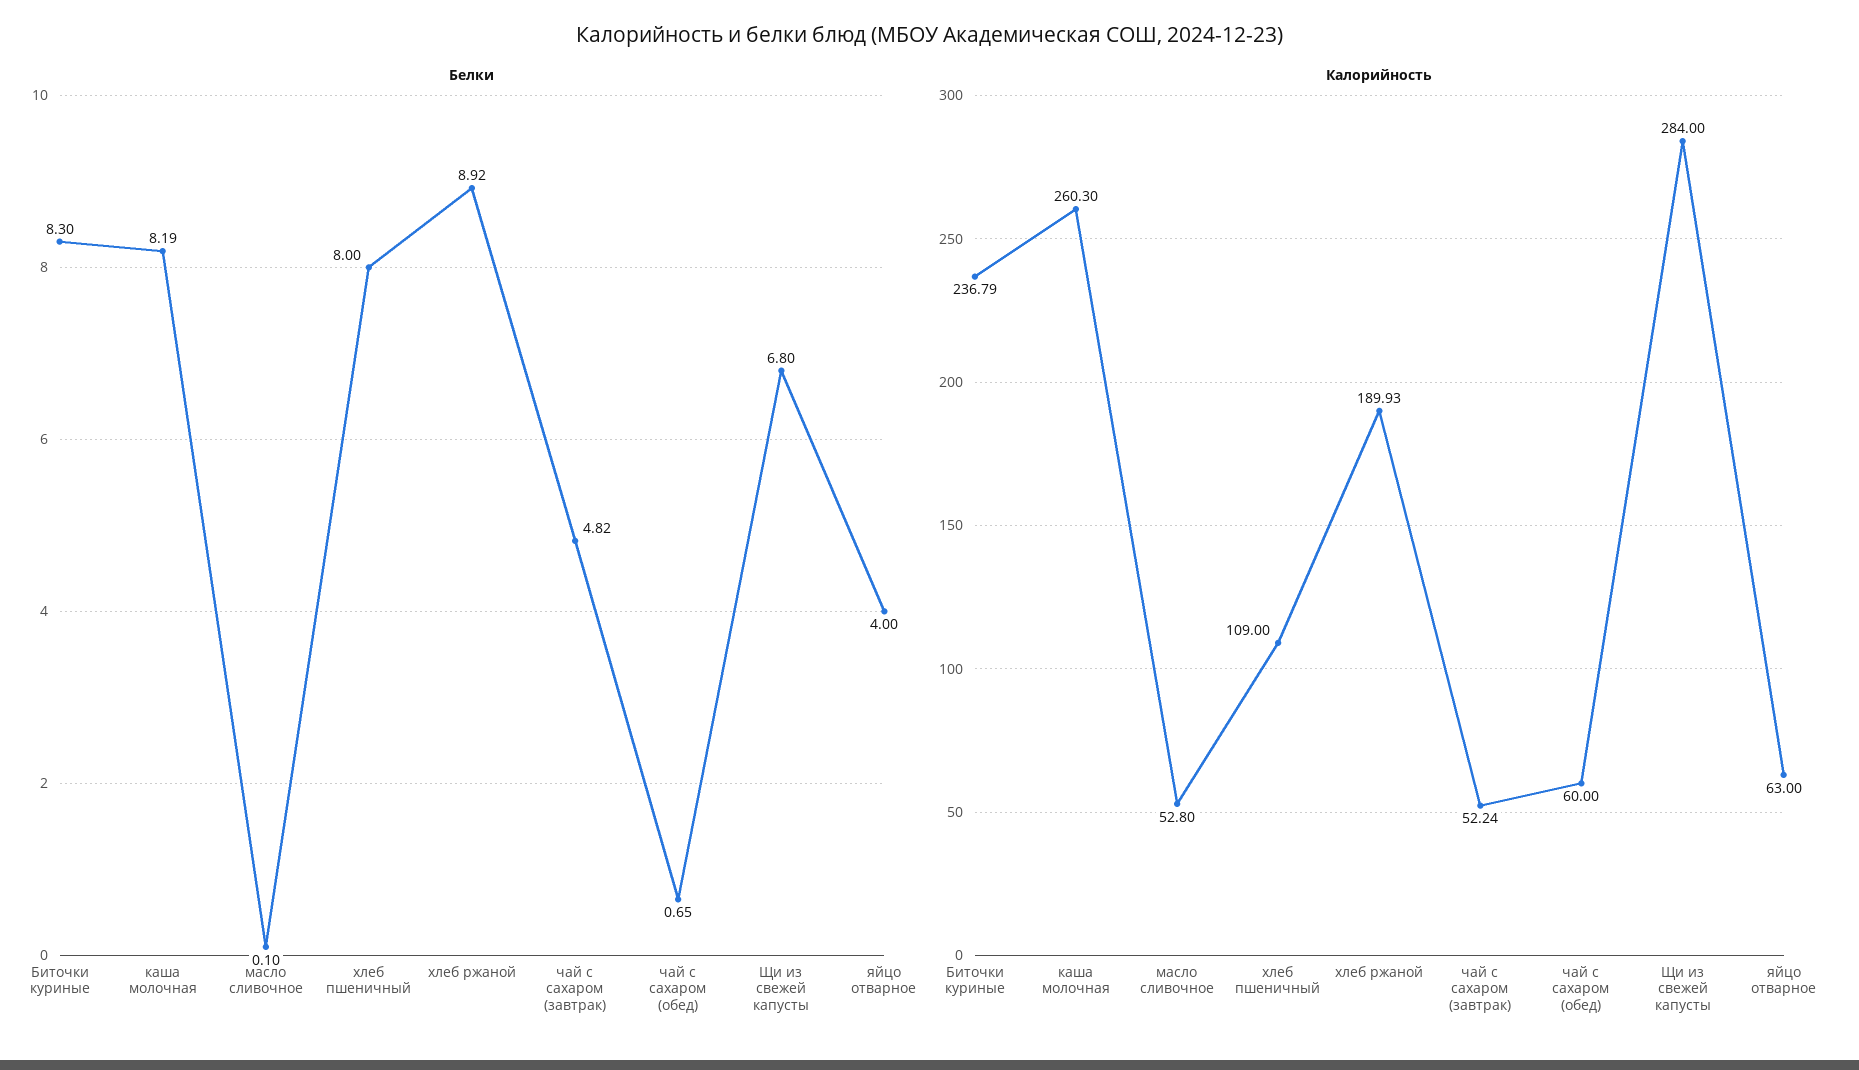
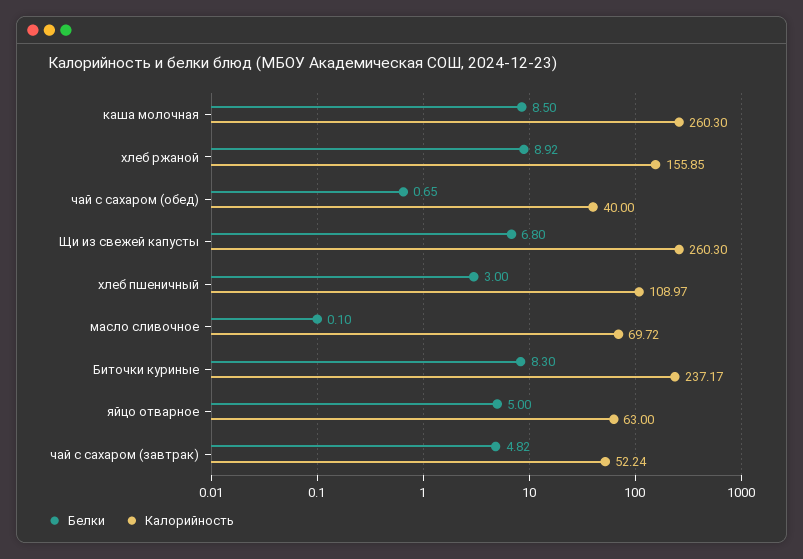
  {
    "Белки": {
      "Биточки куриные": 8.3,
-     "каша молочная": 8.19,
+     "каша молочная": 8.5,
      "масло сливочное": 0.1,
-     "хлеб пшеничный": 8,
+     "хлеб пшеничный": 3,
      "хлеб ржаной": 8.92,
      "чай с сахаром (завтрак)": 4.82,
      "чай с сахаром (обед)": 0.65,
      "Щи из свежей капусты": 6.8,
-     "яйцо отварное": 4
+     "яйцо отварное": 5
    },
    "Калорийность": {
-     "Биточки куриные": 236.79,
+     "Биточки куриные": 237.17,
      "каша молочная": 260.3,
-     "масло сливочное": 52.8,
+     "масло сливочное": 69.72,
-     "хлеб пшеничный": 109,
+     "хлеб пшеничный": 108.97,
-     "хлеб ржаной": 189.93,
+     "хлеб ржаной": 155.85,
      "чай с сахаром (завтрак)": 52.24,
-     "чай с сахаром (обед)": 60,
+     "чай с сахаром (обед)": 40,
-     "Щи из свежей капусты": 284,
+     "Щи из свежей капусты": 260.3,
      "яйцо отварное": 63
    }
  }

